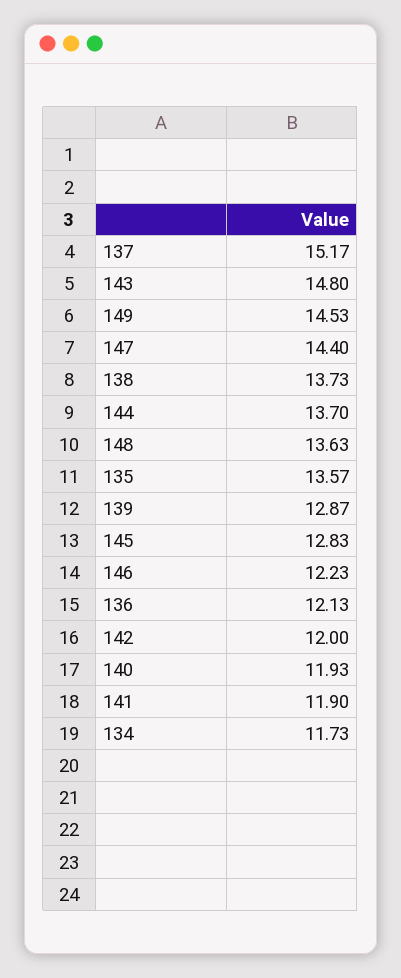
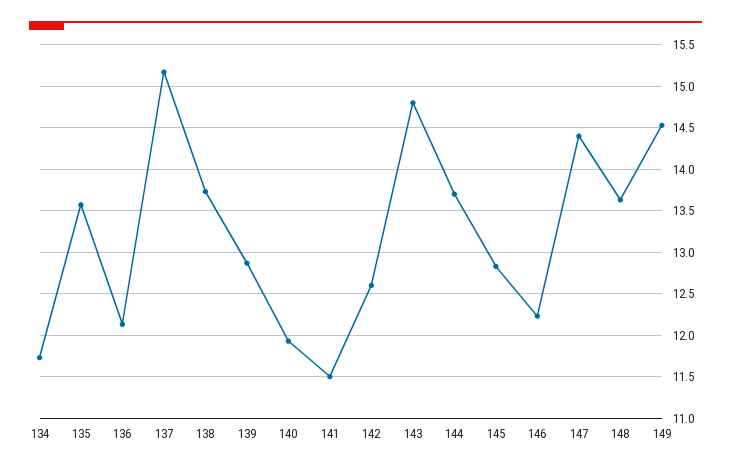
  {
    "137": 15.17,
    "143": 14.8,
    "149": 14.53,
    "147": 14.4,
    "138": 13.73,
    "144": 13.7,
    "148": 13.63,
    "135": 13.57,
    "139": 12.87,
    "145": 12.83,
    "146": 12.23,
    "136": 12.13,
-   "142": 12,
+   "142": 12.6,
    "140": 11.93,
-   "141": 11.9,
+   "141": 11.5,
    "134": 11.73
  }

